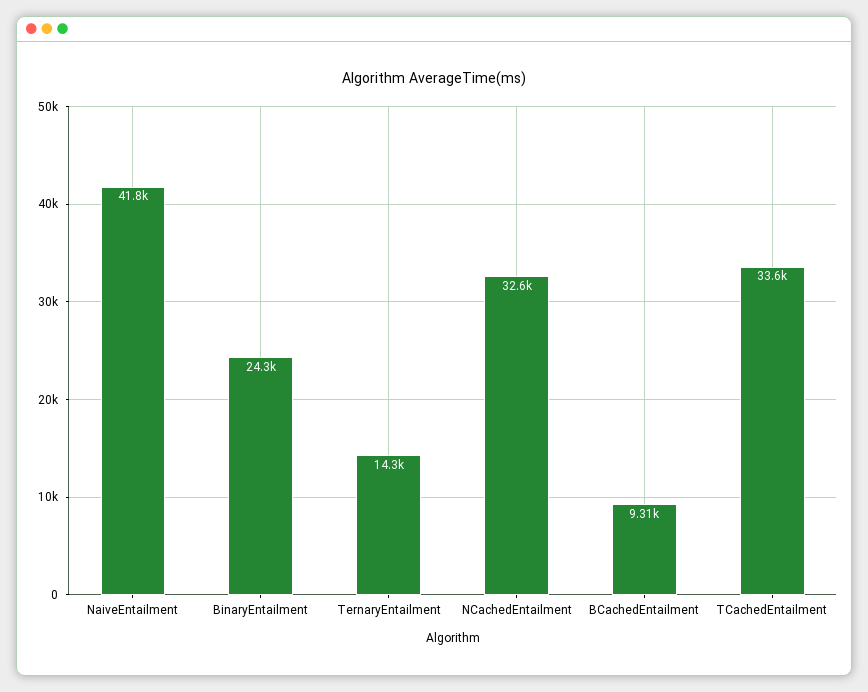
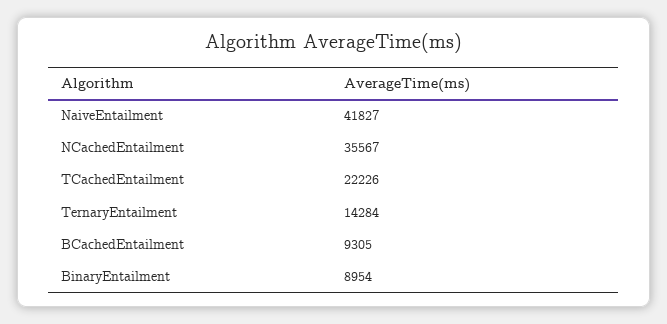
  {
    "NaiveEntailment": 41827,
-   "BinaryEntailment": 24300,
+   "BinaryEntailment": 8954,
    "TernaryEntailment": 14284,
-   "NCachedEntailment": 32600,
+   "NCachedEntailment": 35567,
    "BCachedEntailment": 9305,
-   "TCachedEntailment": 33600
+   "TCachedEntailment": 22226
  }

